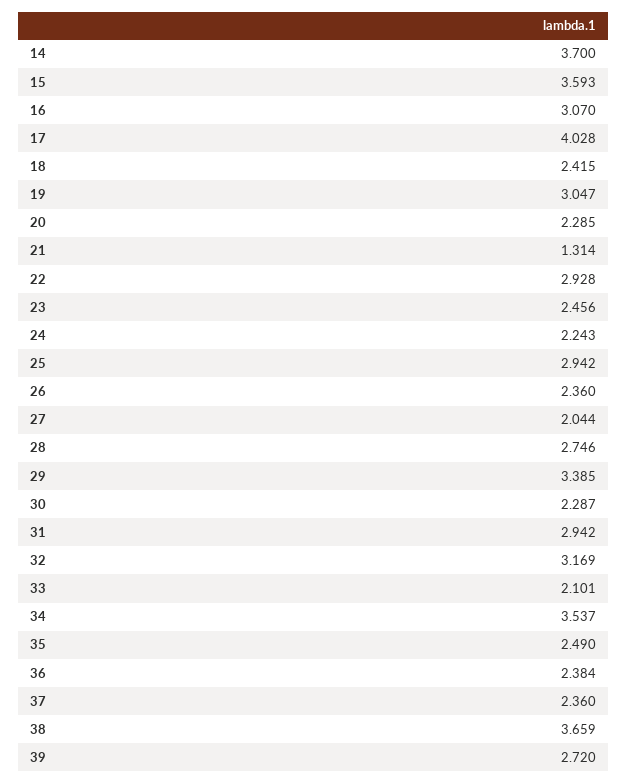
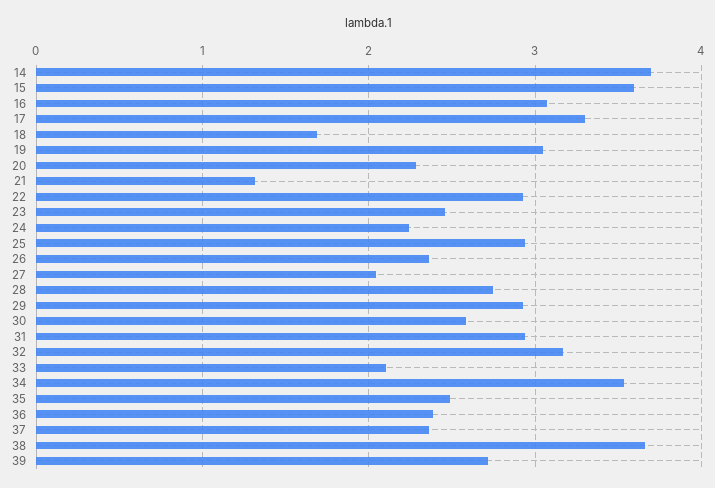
  {
    "14": 3.7,
    "15": 3.593,
    "16": 3.07,
-   "17": 4.028,
+   "17": 3.3,
-   "18": 2.415,
+   "18": 1.7,
    "19": 3.047,
    "20": 2.285,
    "21": 1.314,
    "22": 2.928,
    "23": 2.456,
    "24": 2.243,
    "25": 2.942,
    "26": 2.36,
    "27": 2.044,
    "28": 2.746,
-   "29": 3.385,
+   "29": 2.9,
-   "30": 2.287,
+   "30": 2.6,
    "31": 2.942,
    "32": 3.169,
    "33": 2.101,
    "34": 3.537,
    "35": 2.49,
    "36": 2.384,
    "37": 2.36,
    "38": 3.659,
    "39": 2.72
  }

